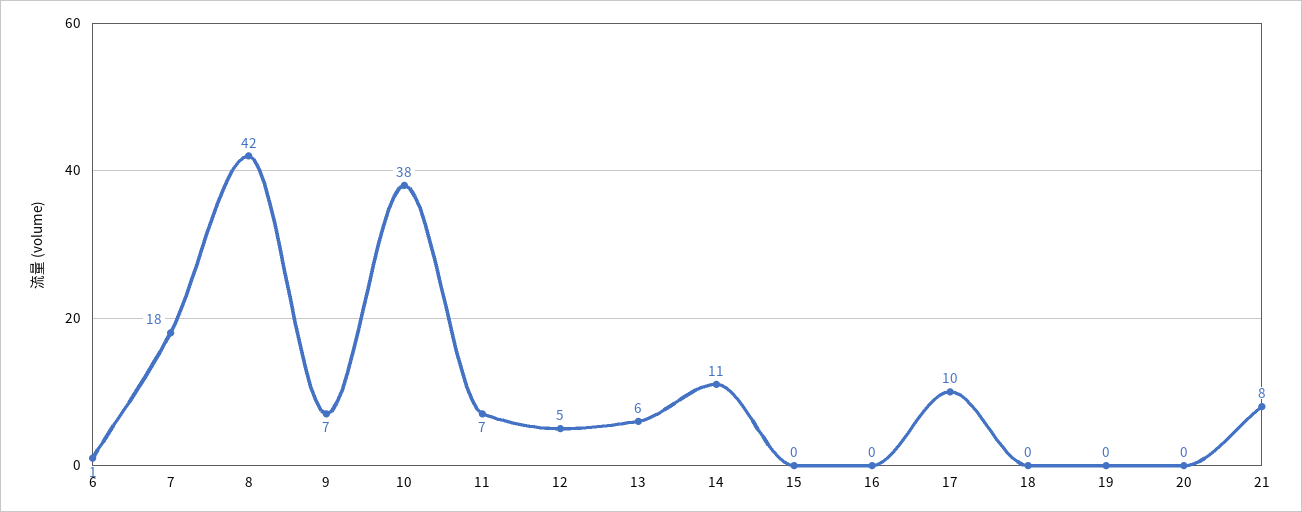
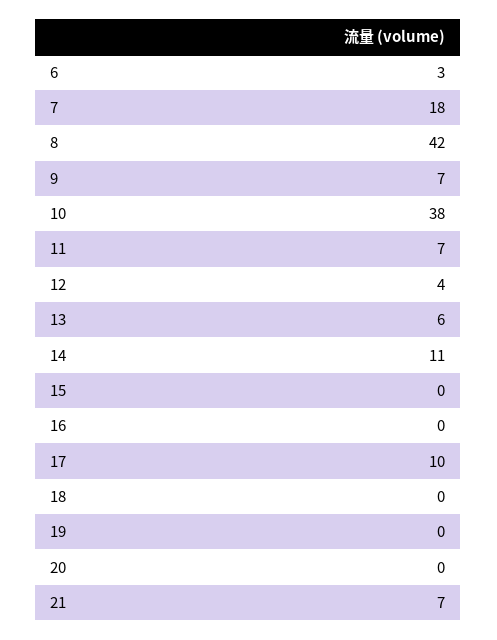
  {
-   "6": 1,
+   "6": 3,
    "7": 18,
    "8": 42,
    "9": 7,
    "10": 38,
    "11": 7,
-   "12": 5,
+   "12": 4,
    "13": 6,
    "14": 11,
    "15": 0,
    "16": 0,
    "17": 10,
    "18": 0,
    "19": 0,
    "20": 0,
-   "21": 8
+   "21": 7
  }

